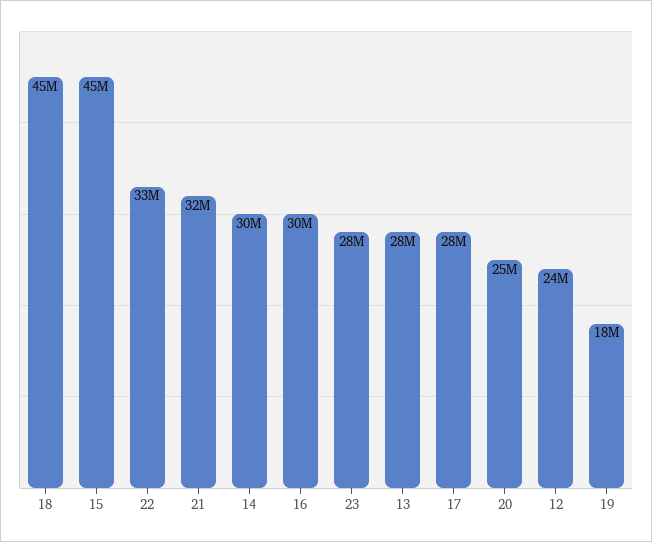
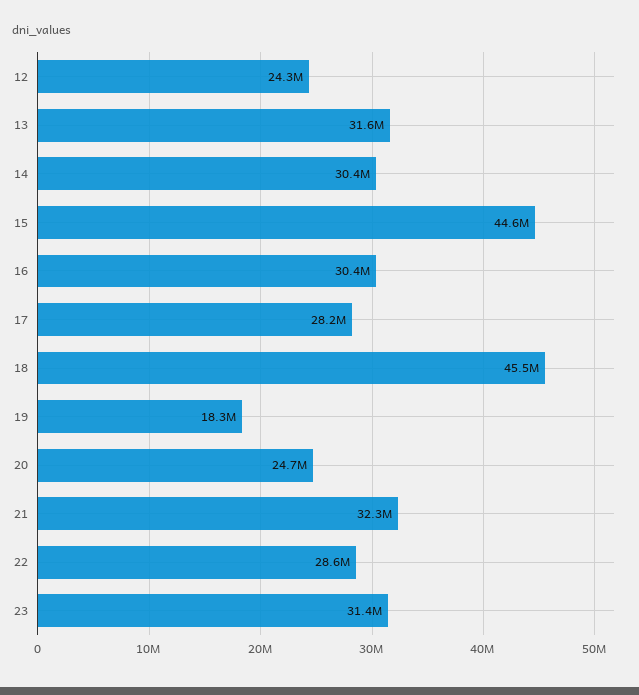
  {
    "18": 45500000,
    "15": 44600000,
-   "22": 33000000,
+   "22": 28600000,
    "21": 32300000,
    "14": 30400000,
    "16": 30400000,
-   "23": 28000000,
+   "23": 31400000,
-   "13": 28000000,
+   "13": 31600000,
    "17": 28200000,
    "20": 24700000,
    "12": 24300000,
    "19": 18300000
  }

